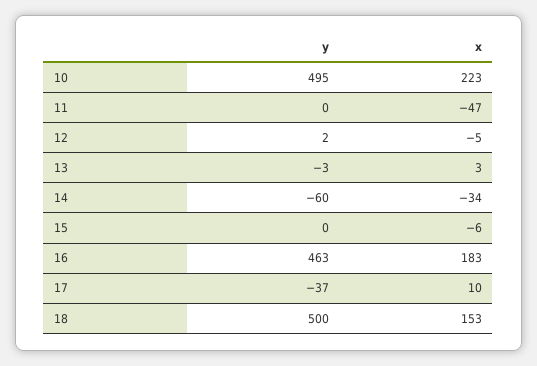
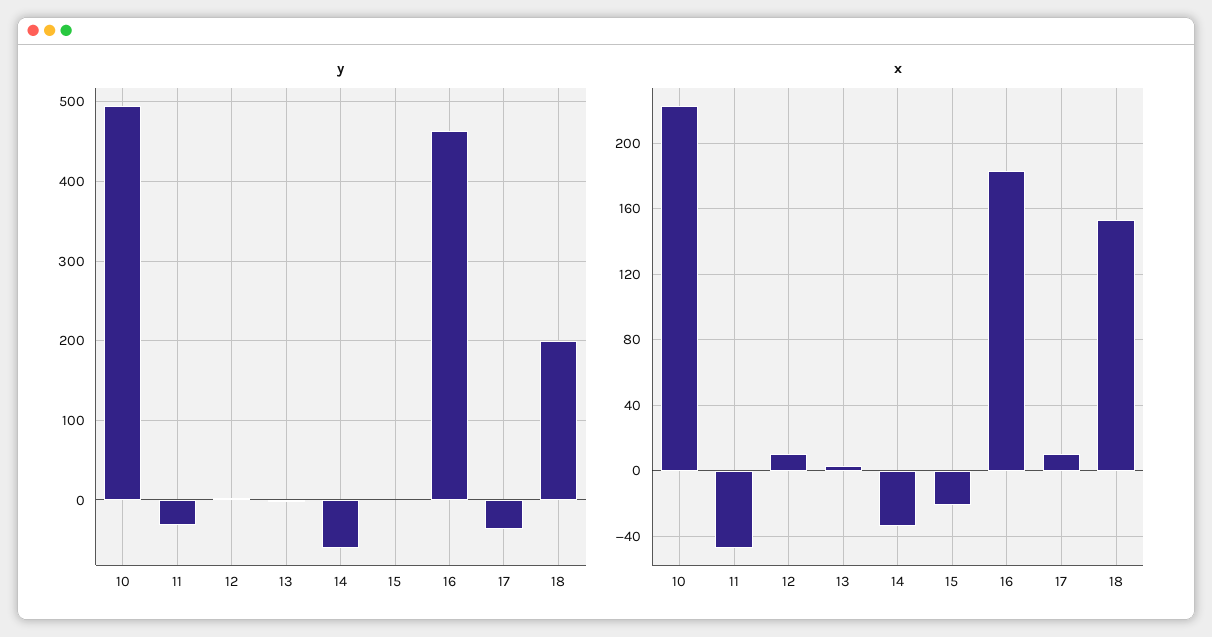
  {
    "y": {
      "10": 495,
-     "11": 0,
+     "11": -30,
      "12": 2,
      "13": -3,
      "14": -60,
      "15": 0,
      "16": 463,
      "17": -37,
-     "18": 500
+     "18": 200
    },
    "x": {
      "10": 223,
      "11": -47,
-     "12": -5,
+     "12": 10,
      "13": 3,
      "14": -34,
-     "15": -6,
+     "15": -20,
      "16": 183,
      "17": 10,
      "18": 153
    }
  }

